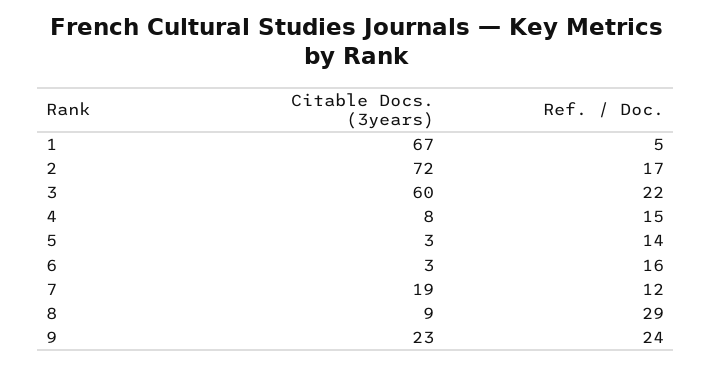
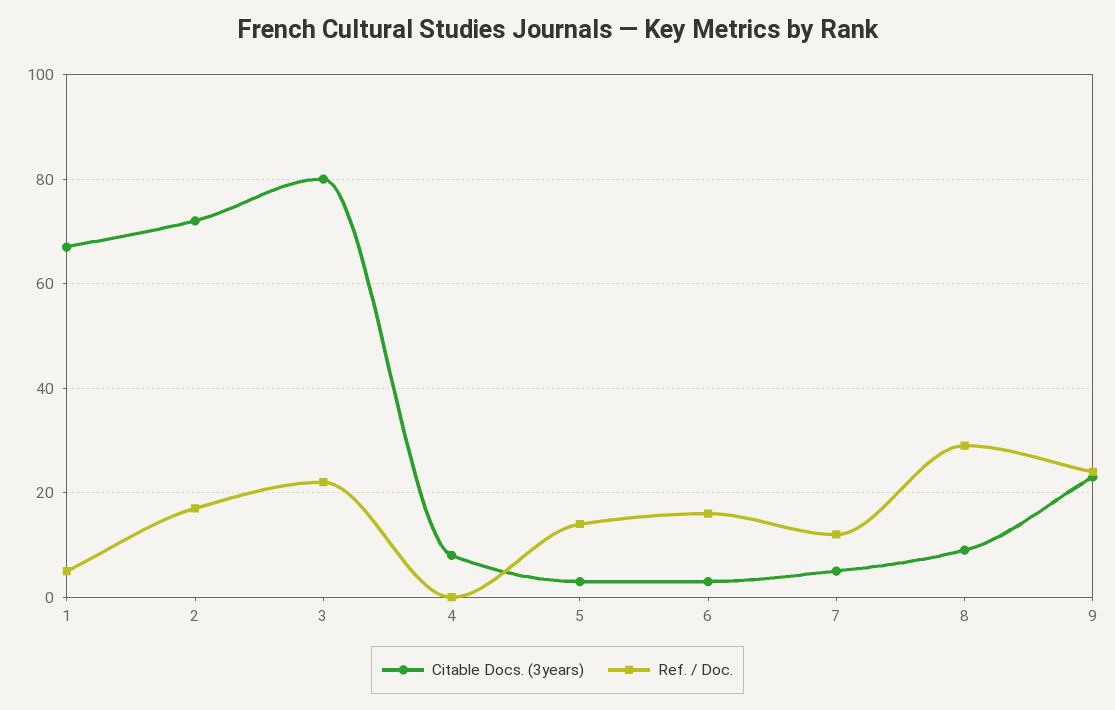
  {
    "Citable Docs. (3years)": {
      "1": 67,
      "2": 72,
-     "3": 60,
+     "3": 80,
      "4": 8,
      "5": 3,
      "6": 3,
-     "7": 19,
+     "7": 5,
      "8": 9,
      "9": 23
    },
    "Ref. / Doc.": {
      "1": 5,
      "2": 17,
      "3": 22,
-     "4": 15,
+     "4": 0,
      "5": 14,
      "6": 16,
      "7": 12,
      "8": 29,
      "9": 24
    }
  }

